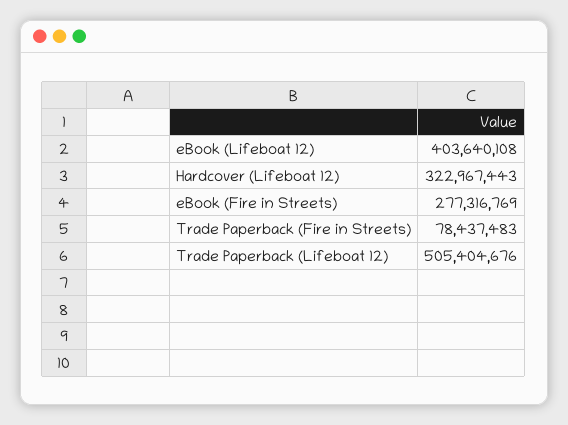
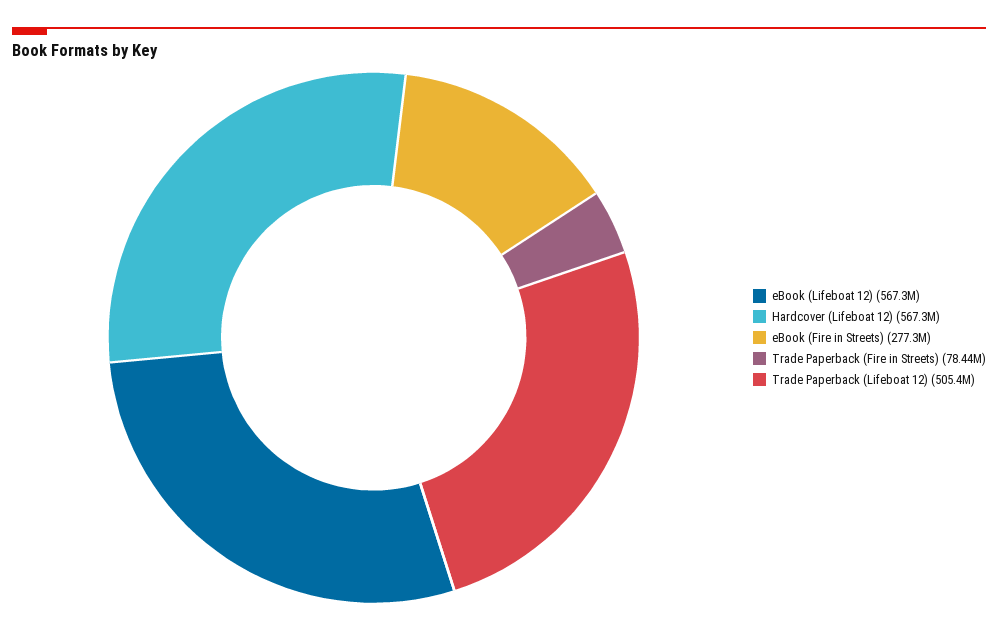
  {
-   "eBook (Lifeboat 12)": 403640108,
+   "eBook (Lifeboat 12)": 567300000,
-   "Hardcover (Lifeboat 12)": 322967443,
+   "Hardcover (Lifeboat 12)": 567300000,
    "eBook (Fire in Streets)": 277316769,
    "Trade Paperback (Fire in Streets)": 78437483,
    "Trade Paperback (Lifeboat 12)": 505404676
  }

